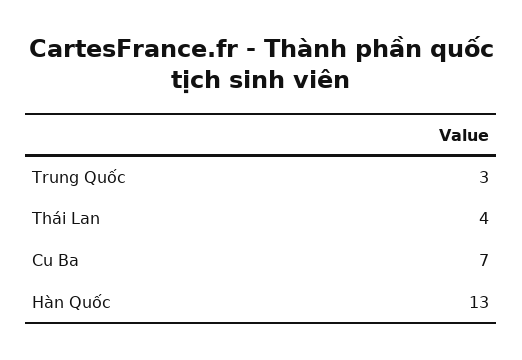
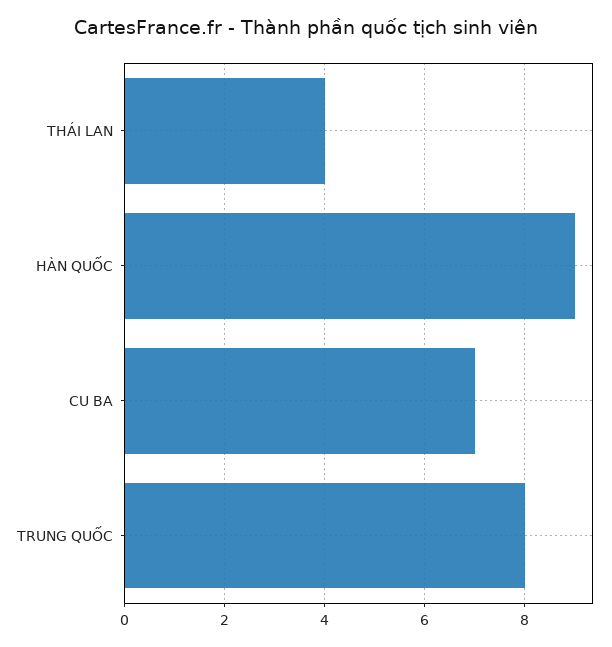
  {
-   "Trung Quốc": 3,
+   "Trung Quốc": 8,
    "Thái Lan": 4,
    "Cu Ba": 7,
-   "Hàn Quốc": 13
+   "Hàn Quốc": 9
  }

